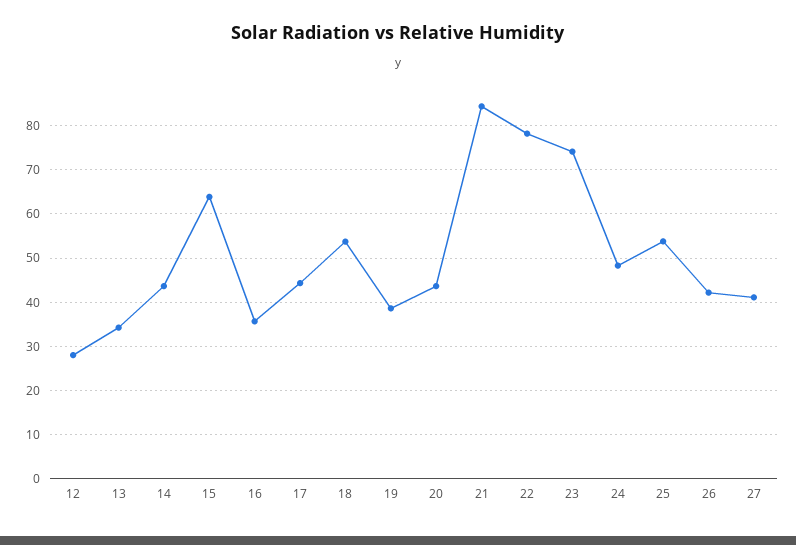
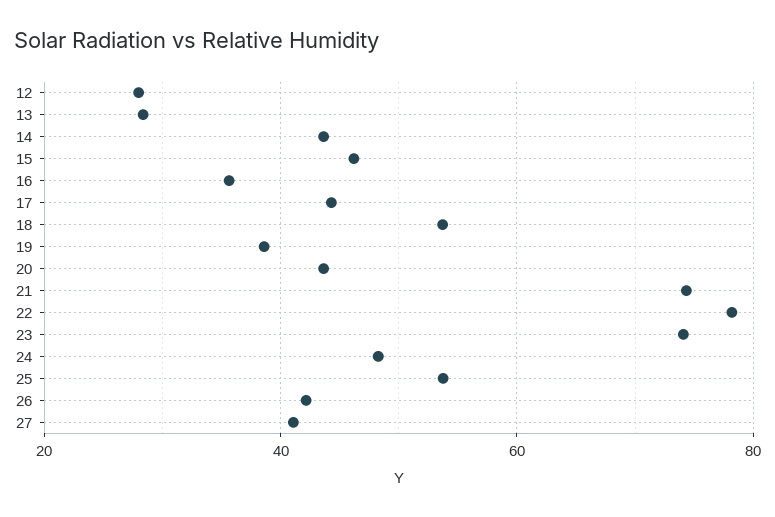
  {
    "12": 28,
-   "13": 34,
+   "13": 28,
    "14": 44,
-   "15": 64,
+   "15": 46,
    "16": 36,
    "17": 44,
    "18": 54,
    "19": 38,
    "20": 44,
-   "21": 84,
+   "21": 74,
    "22": 78,
    "23": 74,
    "24": 48,
    "25": 54,
    "26": 42,
    "27": 42
  }

